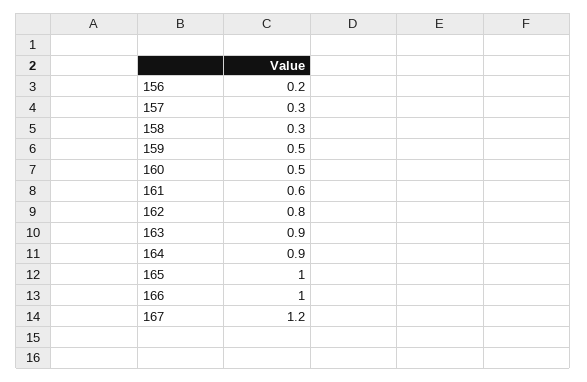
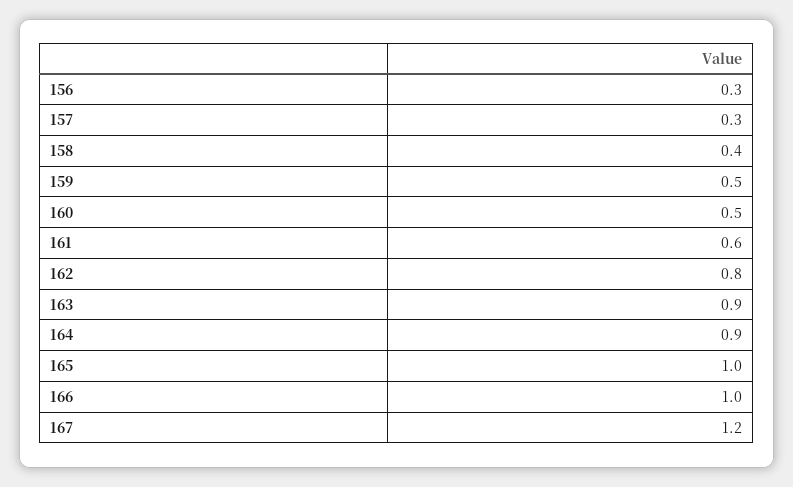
  {
-   "156": 0.2,
+   "156": 0.3,
    "157": 0.3,
-   "158": 0.3,
+   "158": 0.4,
    "159": 0.5,
    "160": 0.5,
    "161": 0.6,
    "162": 0.8,
    "163": 0.9,
    "164": 0.9,
    "165": 1,
    "166": 1,
    "167": 1.2
  }

